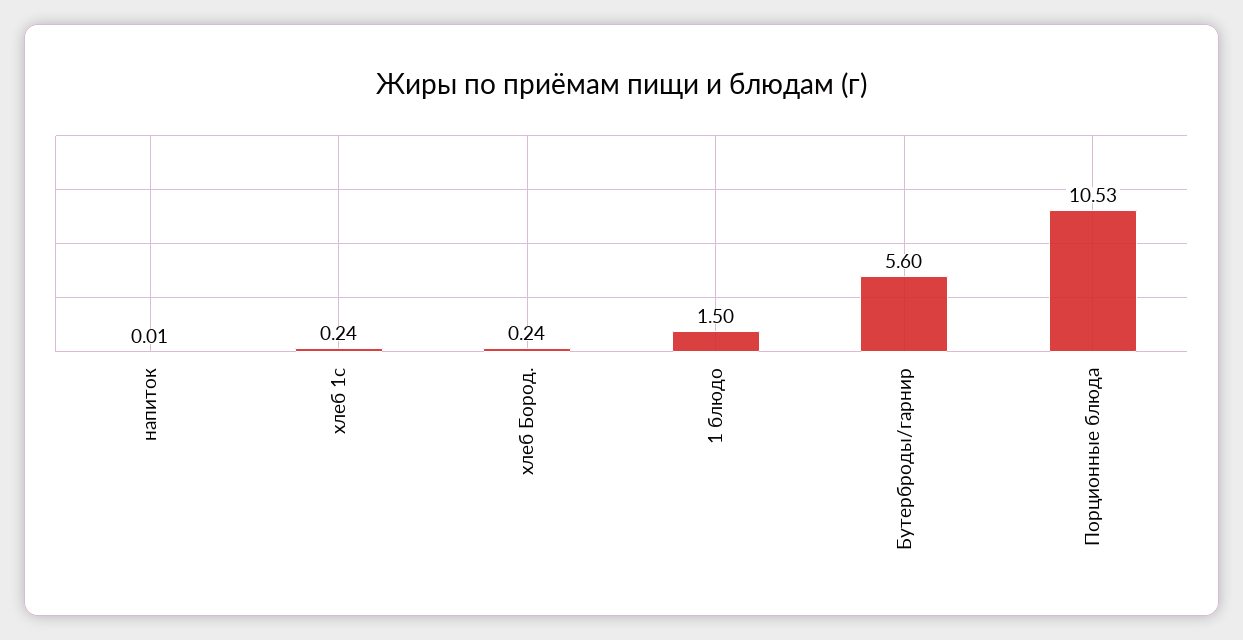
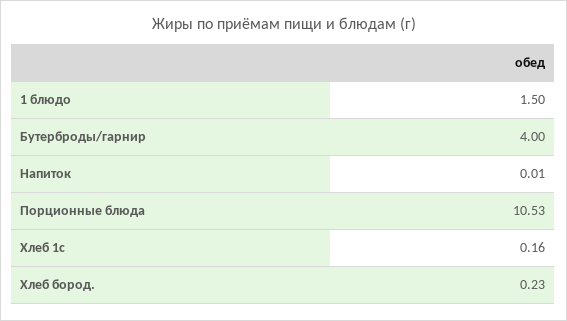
  {
    "напиток": 0.01,
-   "хлеб 1с": 0.24,
+   "хлеб 1с": 0.16,
-   "хлеб Бород.": 0.24,
+   "хлеб Бород.": 0.23,
    "1 блюдо": 1.5,
-   "Бутерброды/гарнир": 5.6,
+   "Бутерброды/гарнир": 4,
    "Порционные блюда": 10.53
  }

